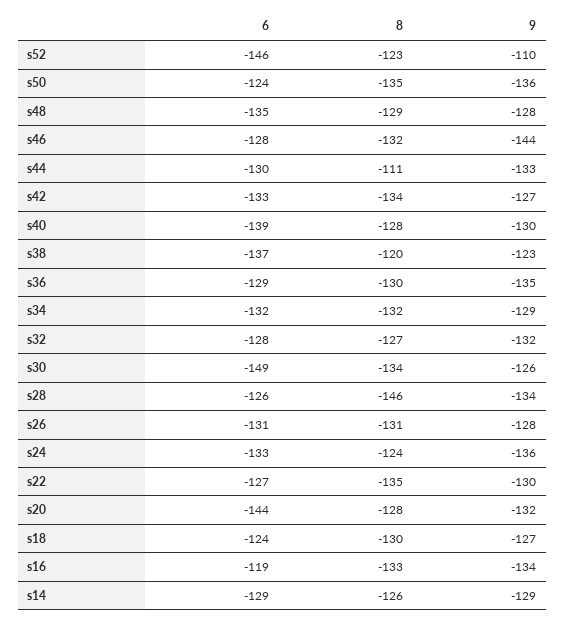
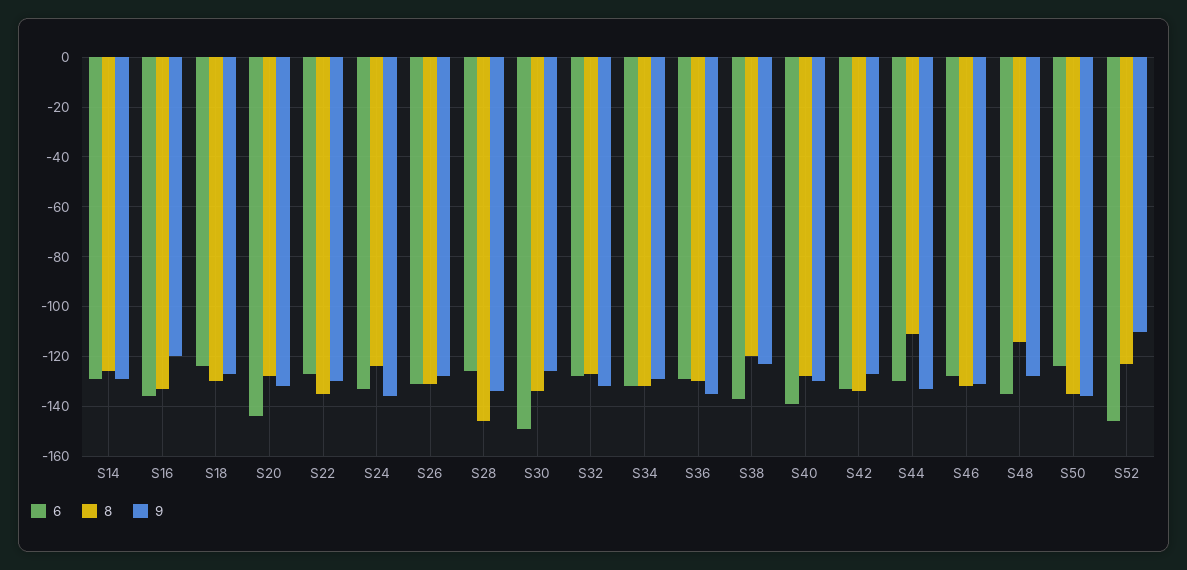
  {
    "6": {
      "s52": -146,
      "s50": -124,
      "s48": -135,
      "s46": -128,
      "s44": -130,
      "s42": -133,
      "s40": -139,
      "s38": -137,
      "s36": -129,
      "s34": -132,
      "s32": -128,
      "s30": -149,
      "s28": -126,
      "s26": -131,
      "s24": -133,
      "s22": -127,
      "s20": -144,
      "s18": -124,
-     "s16": -119,
+     "s16": -135,
      "s14": -129
    },
    "8": {
      "s52": -123,
      "s50": -135,
-     "s48": -129,
+     "s48": -115,
      "s46": -132,
      "s44": -111,
      "s42": -134,
      "s40": -128,
      "s38": -120,
      "s36": -130,
      "s34": -132,
      "s32": -127,
      "s30": -134,
      "s28": -146,
      "s26": -131,
      "s24": -124,
      "s22": -135,
      "s20": -128,
      "s18": -130,
      "s16": -133,
      "s14": -126
    },
    "9": {
      "s52": -110,
      "s50": -136,
      "s48": -128,
-     "s46": -144,
+     "s46": -130,
      "s44": -133,
      "s42": -127,
      "s40": -130,
      "s38": -123,
      "s36": -135,
      "s34": -129,
      "s32": -132,
      "s30": -126,
      "s28": -134,
      "s26": -128,
      "s24": -136,
      "s22": -130,
      "s20": -132,
      "s18": -127,
-     "s16": -134,
+     "s16": -120,
      "s14": -129
    }
  }

